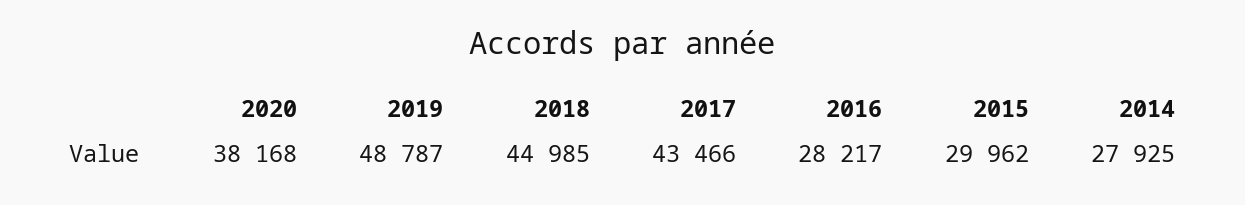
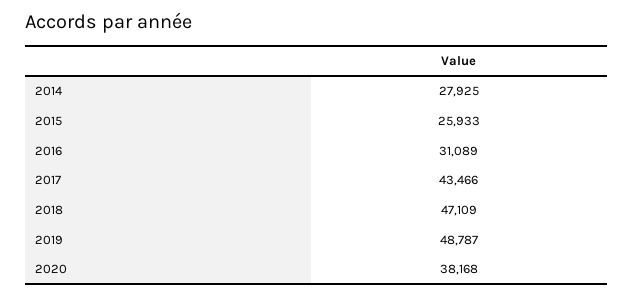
  {
    "2020": 38168,
    "2019": 48787,
-   "2018": 44985,
+   "2018": 47109,
    "2017": 43466,
-   "2016": 28217,
+   "2016": 31089,
-   "2015": 29962,
+   "2015": 25933,
    "2014": 27925
  }

